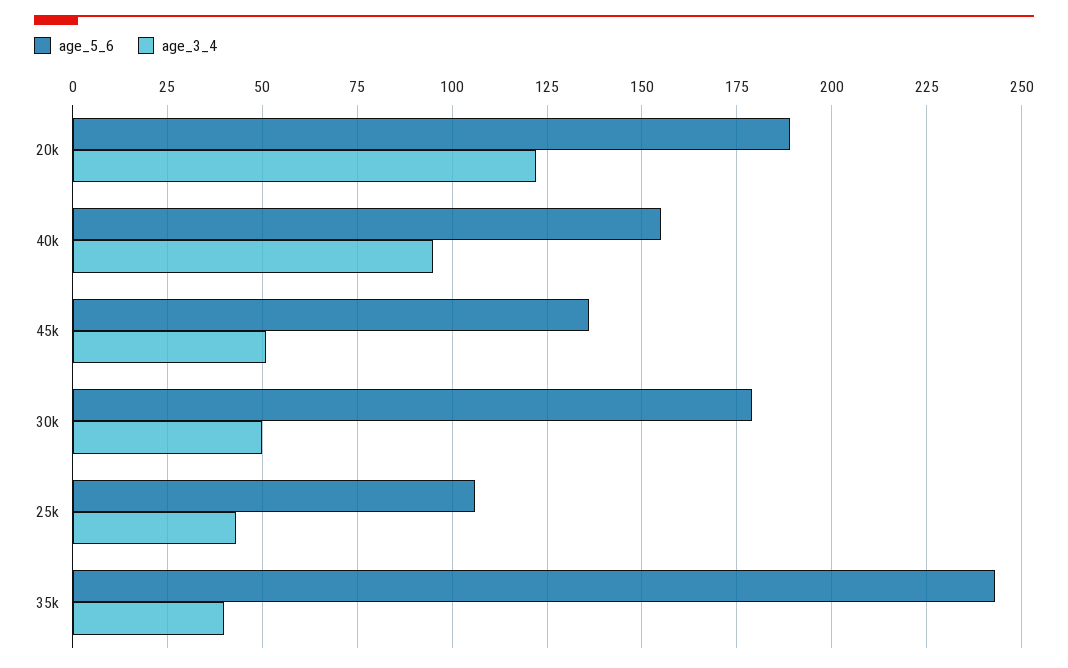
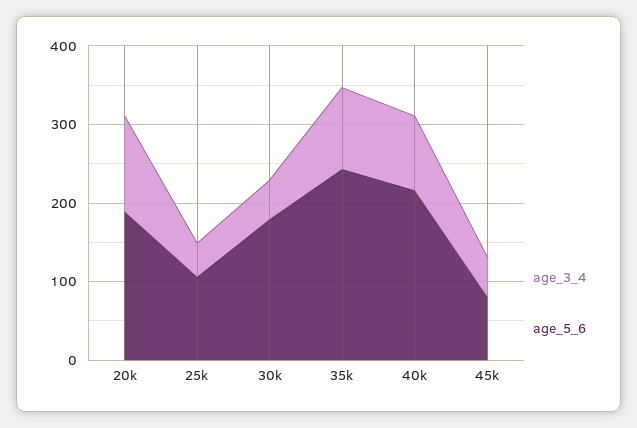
  {
    "age_5_6": {
      "20k": 190,
-     "40k": 155,
+     "40k": 220,
-     "45k": 135,
+     "45k": 80,
      "30k": 180,
      "25k": 105,
      "35k": 245
    },
    "age_3_4": {
      "20k": 120,
      "40k": 95,
      "45k": 50,
      "30k": 50,
      "25k": 45,
-     "35k": 40
+     "35k": 100
    }
  }

